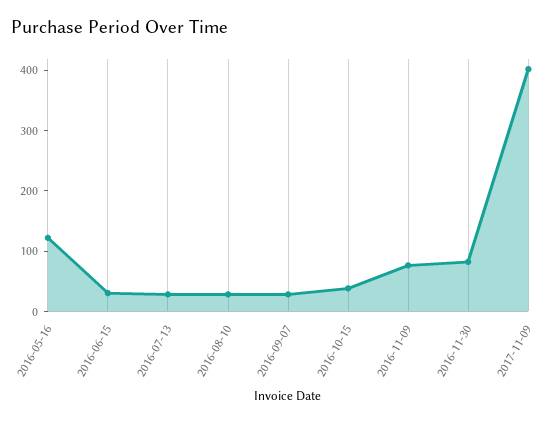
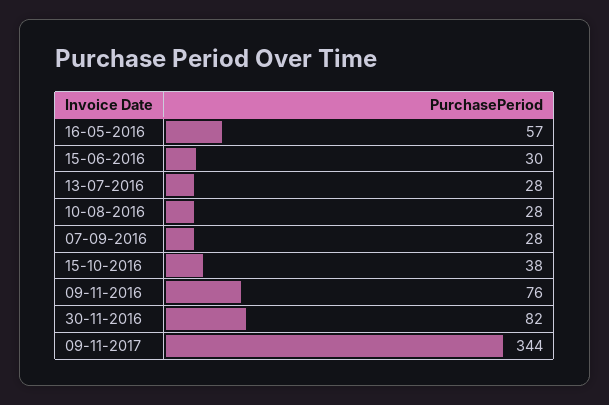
  {
-   "2016-05-16": 120,
+   "2016-05-16": 57,
    "2016-06-15": 30,
    "2016-07-13": 28,
    "2016-08-10": 28,
    "2016-09-07": 28,
    "2016-10-15": 38,
    "2016-11-09": 76,
    "2016-11-30": 82,
-   "2017-11-09": 400
+   "2017-11-09": 344
  }

